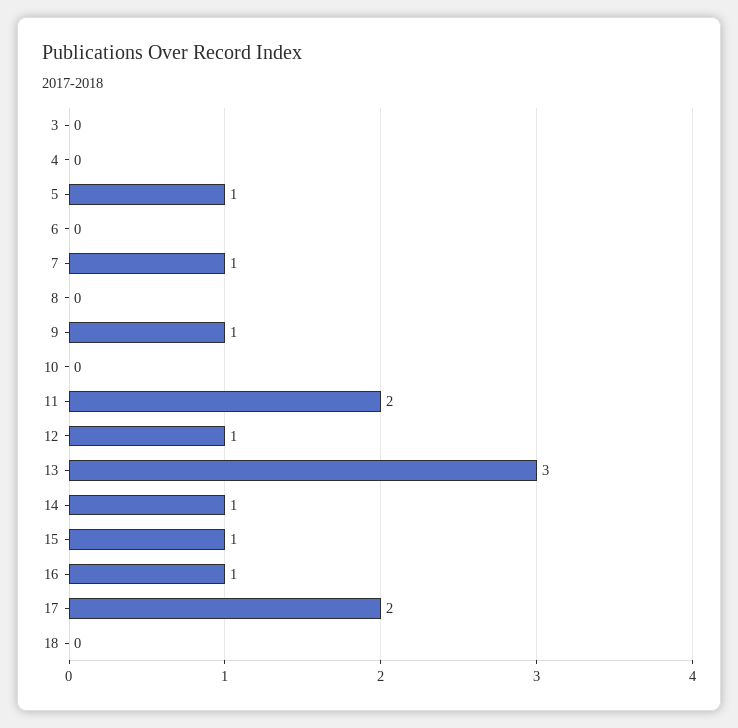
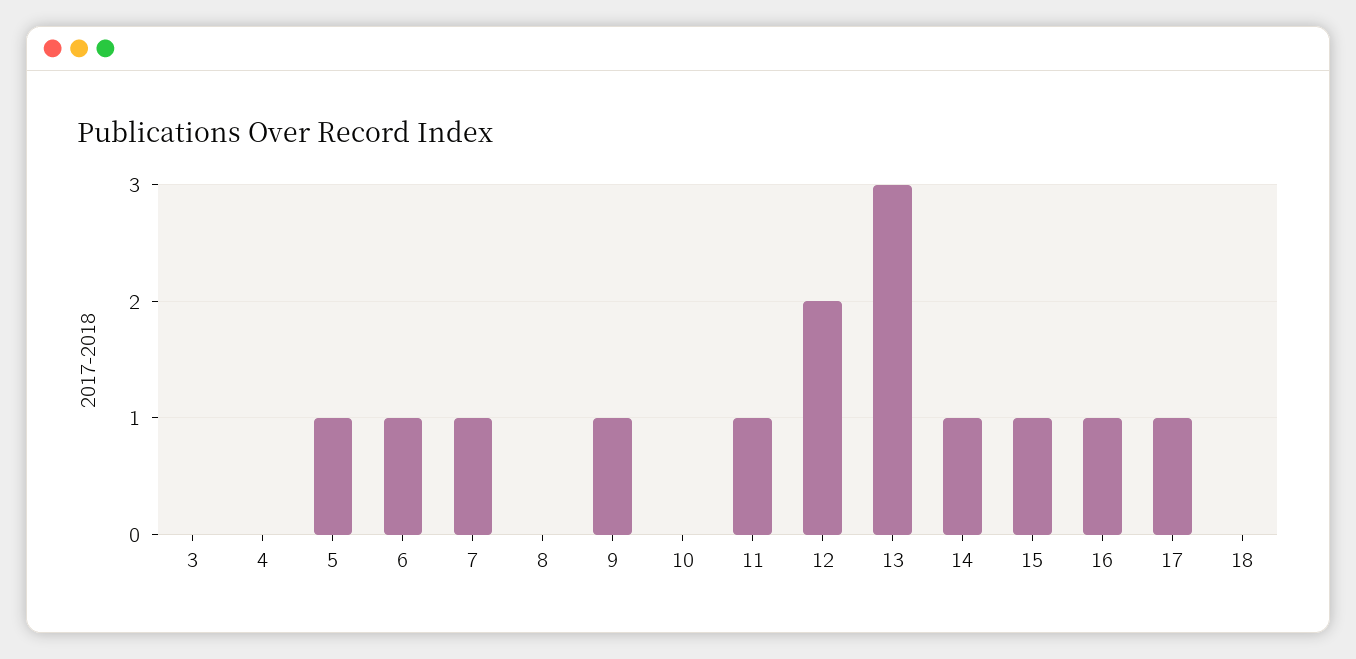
  {
    "3": 0,
    "4": 0,
    "5": 1,
-   "6": 0,
+   "6": 1,
    "7": 1,
    "8": 0,
    "9": 1,
    "10": 0,
-   "11": 2,
+   "11": 1,
-   "12": 1,
+   "12": 2,
    "13": 3,
    "14": 1,
    "15": 1,
    "16": 1,
-   "17": 2,
+   "17": 1,
    "18": 0
  }

